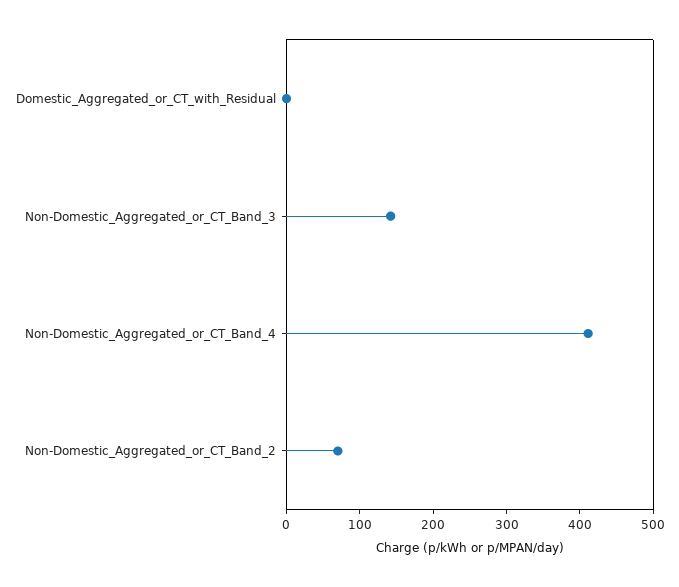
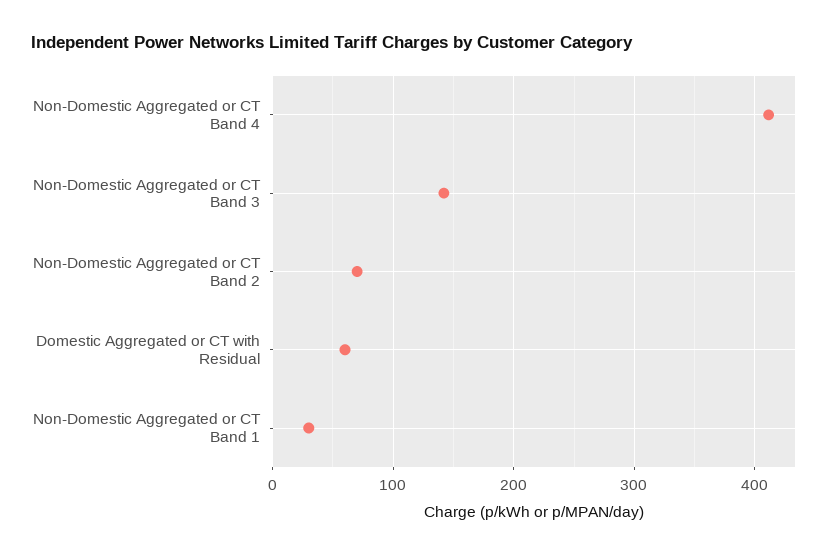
  {
-   "Domestic_Aggregated_or_CT_with_Residual": 0,
+   "Domestic_Aggregated_or_CT_with_Residual": 60,
    "Non-Domestic_Aggregated_or_CT_Band_3": 140,
    "Non-Domestic_Aggregated_or_CT_Band_4": 410,
-   "Non-Domestic_Aggregated_or_CT_Band_2": 70
+   "Non-Domestic_Aggregated_or_CT_Band_2": 70,
+   "Non-Domestic Aggregated or CT Band 1": 30
  }

